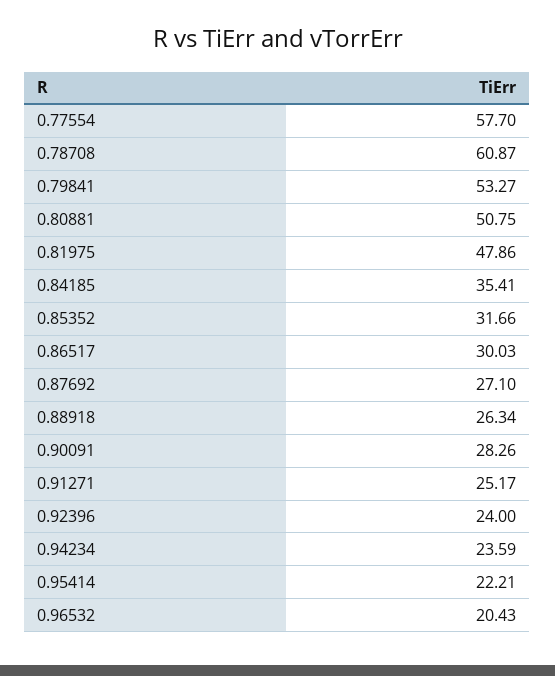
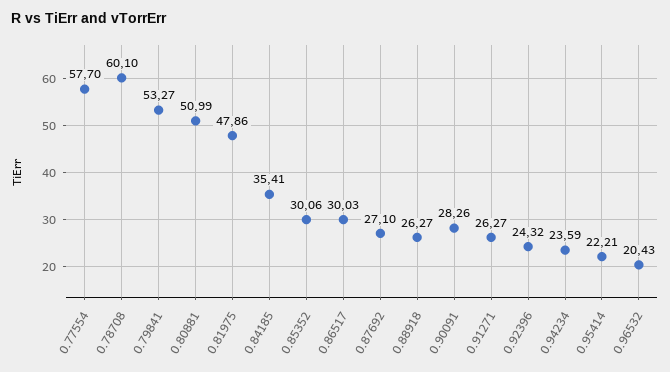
  {
    "0.77554": 57.7,
-   "0.78708": 60.87,
+   "0.78708": 60.1,
    "0.79841": 53.27,
-   "0.80881": 50.75,
+   "0.80881": 50.99,
    "0.81975": 47.86,
    "0.84185": 35.41,
-   "0.85352": 31.66,
+   "0.85352": 30.06,
    "0.86517": 30.03,
    "0.87692": 27.1,
-   "0.88918": 26.34,
+   "0.88918": 26.27,
    "0.90091": 28.26,
-   "0.91271": 25.17,
+   "0.91271": 26.27,
-   "0.92396": 24,
+   "0.92396": 24.32,
    "0.94234": 23.59,
    "0.95414": 22.21,
    "0.96532": 20.43
  }

